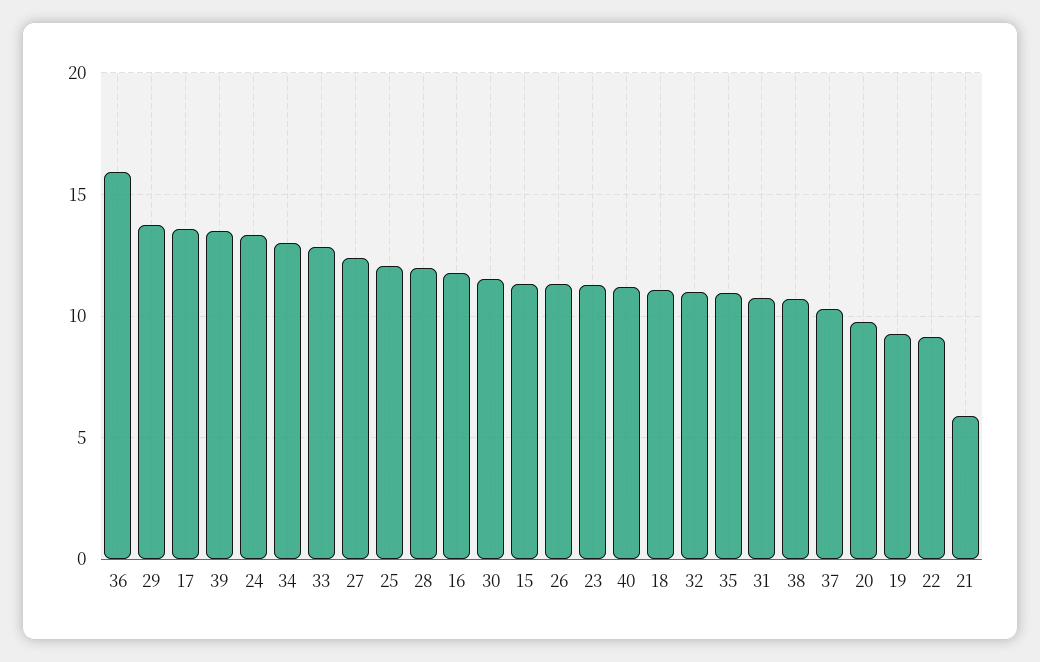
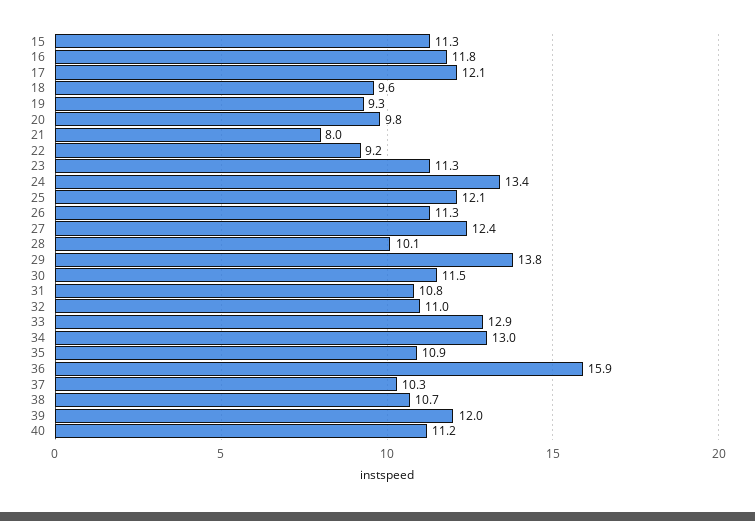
  {
    "36": 15.9,
    "29": 13.8,
-   "17": 13.5,
+   "17": 12.1,
-   "39": 13.5,
+   "39": 12,
    "24": 13.4,
    "34": 13,
    "33": 12.9,
    "27": 12.4,
    "25": 12.1,
-   "28": 12,
+   "28": 10.1,
    "16": 11.8,
    "30": 11.5,
    "15": 11.3,
    "26": 11.3,
    "23": 11.3,
    "40": 11.2,
-   "18": 11,
+   "18": 9.6,
    "32": 11,
    "35": 10.9,
    "31": 10.8,
    "38": 10.7,
    "37": 10.3,
    "20": 9.8,
    "19": 9.3,
    "22": 9.2,
-   "21": 6
+   "21": 8
  }

